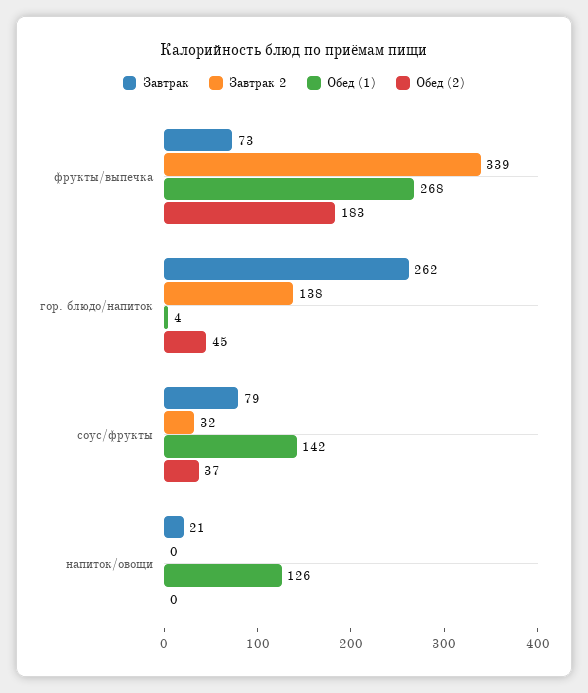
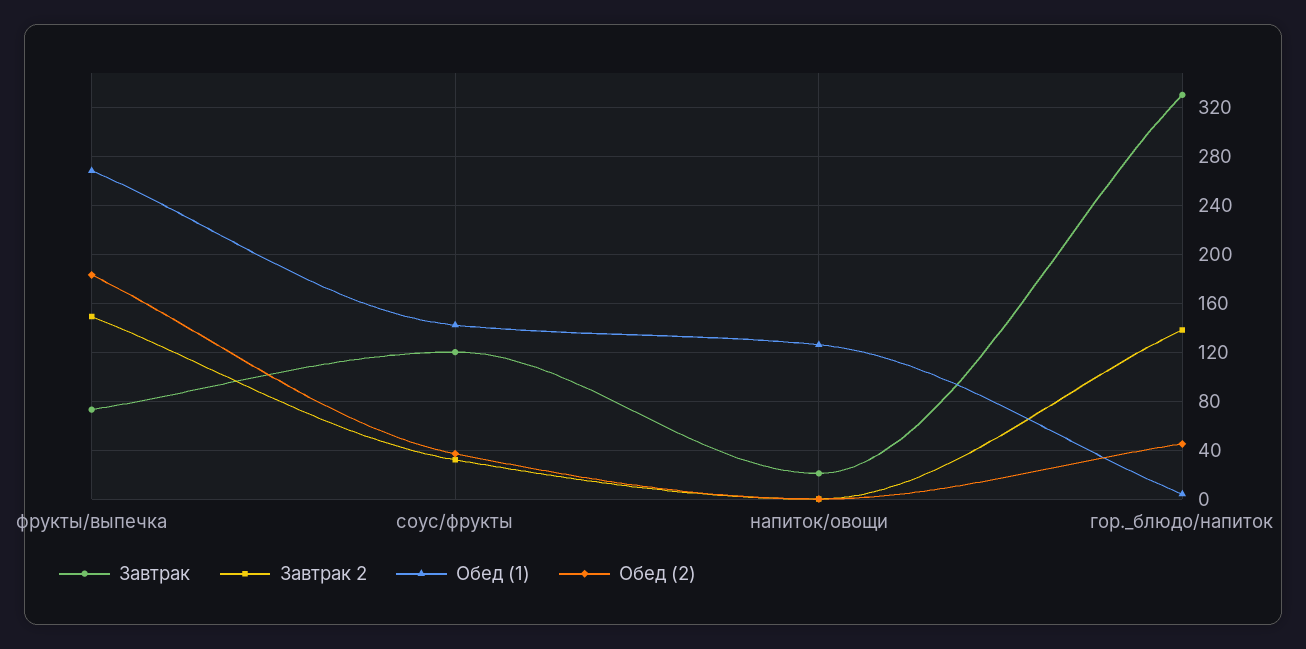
  {
    "Завтрак": {
      "фрукты/выпечка": 73,
-     "гор. блюдо/напиток": 262,
+     "гор. блюдо/напиток": 330,
-     "соус/фрукты": 79,
+     "соус/фрукты": 120,
      "напиток/овощи": 21
    },
    "Завтрак 2": {
-     "фрукты/выпечка": 339,
+     "фрукты/выпечка": 150,
      "гор. блюдо/напиток": 138,
      "соус/фрукты": 32,
      "напиток/овощи": 0
    },
    "Обед (1)": {
      "фрукты/выпечка": 268,
      "гор. блюдо/напиток": 4,
      "соус/фрукты": 142,
      "напиток/овощи": 126
    },
    "Обед (2)": {
      "фрукты/выпечка": 183,
      "гор. блюдо/напиток": 45,
      "соус/фрукты": 37,
      "напиток/овощи": 0
    }
  }

